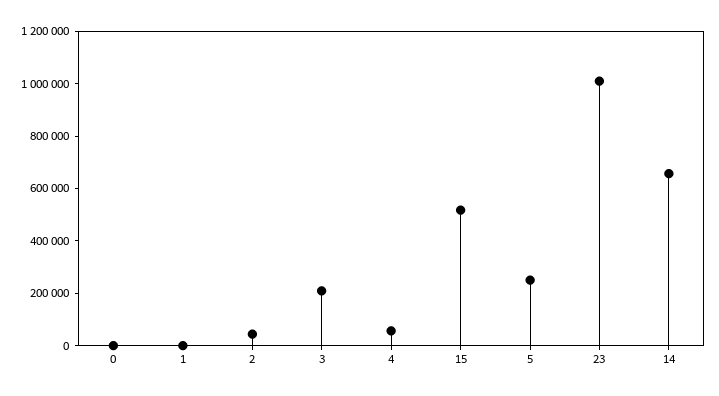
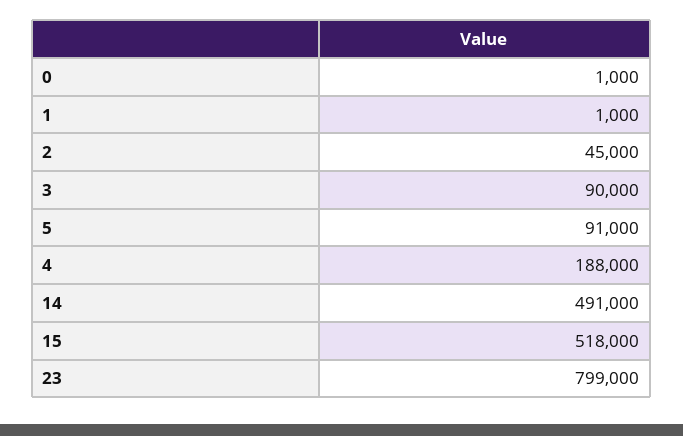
  {
    "0": 1000,
    "1": 1000,
    "2": 45000,
-   "3": 200000,
+   "3": 90000,
-   "4": 50000,
+   "4": 188000,
    "15": 518000,
-   "5": 250000,
+   "5": 91000,
-   "23": 1000000,
+   "23": 799000,
-   "14": 650000
+   "14": 491000
  }

